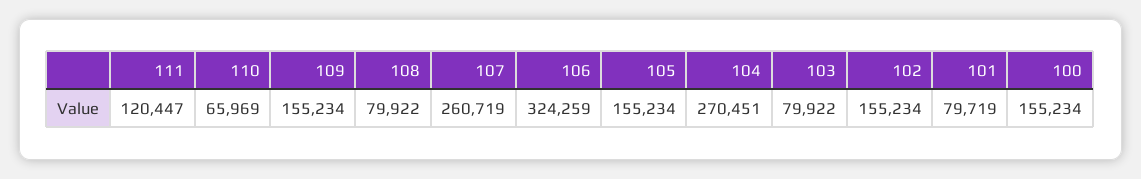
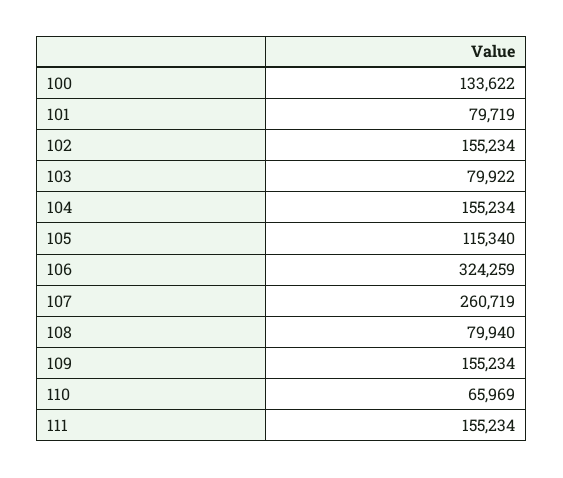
  {
-   "111": 120447,
+   "111": 155234,
    "110": 65969,
    "109": 155234,
-   "108": 79922,
+   "108": 79940,
    "107": 260719,
    "106": 324259,
-   "105": 155234,
+   "105": 115340,
-   "104": 270451,
+   "104": 155234,
    "103": 79922,
    "102": 155234,
    "101": 79719,
-   "100": 155234
+   "100": 133622
  }

